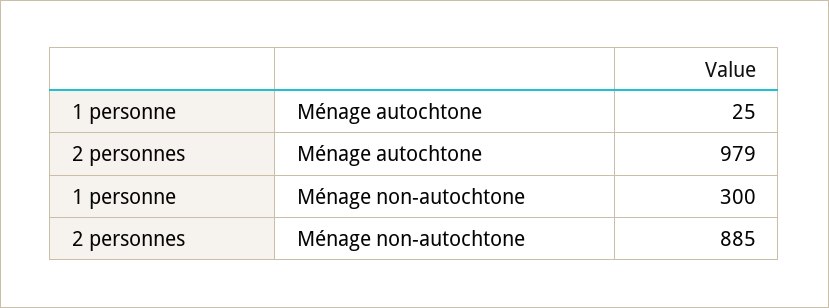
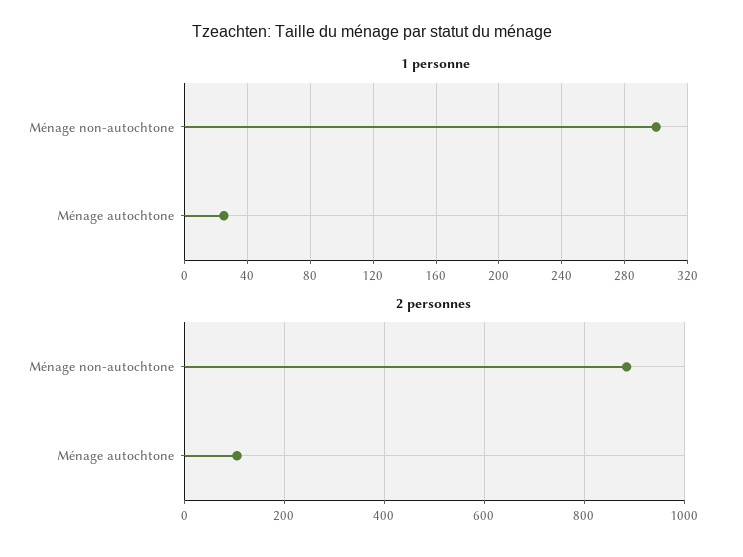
  {
    "1 personne": {
      "Ménage autochtone": 25,
      "Ménage non-autochtone": 300
    },
    "2 personnes": {
-     "Ménage autochtone": 979,
+     "Ménage autochtone": 100,
      "Ménage non-autochtone": 885
    }
  }

